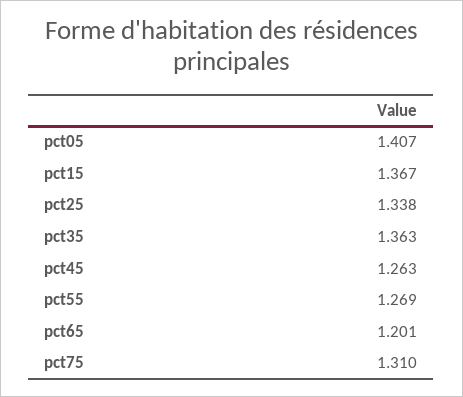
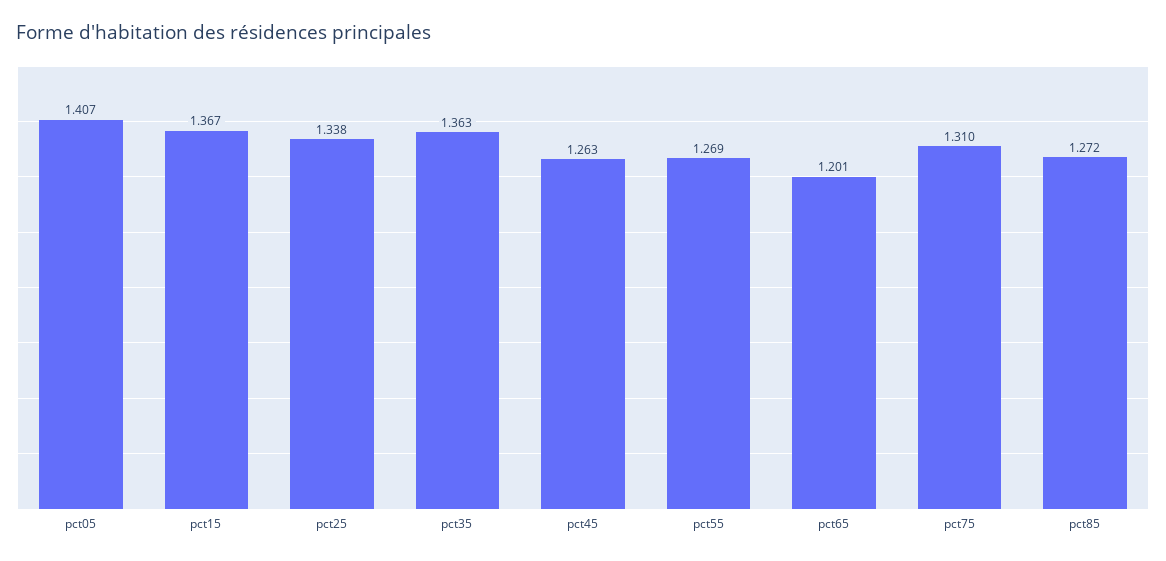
  {
    "pct05": 1.407,
    "pct15": 1.367,
    "pct25": 1.338,
    "pct35": 1.363,
    "pct45": 1.263,
    "pct55": 1.269,
    "pct65": 1.201,
-   "pct75": 1.31
+   "pct75": 1.31,
+   "pct85": 1.272
  }

